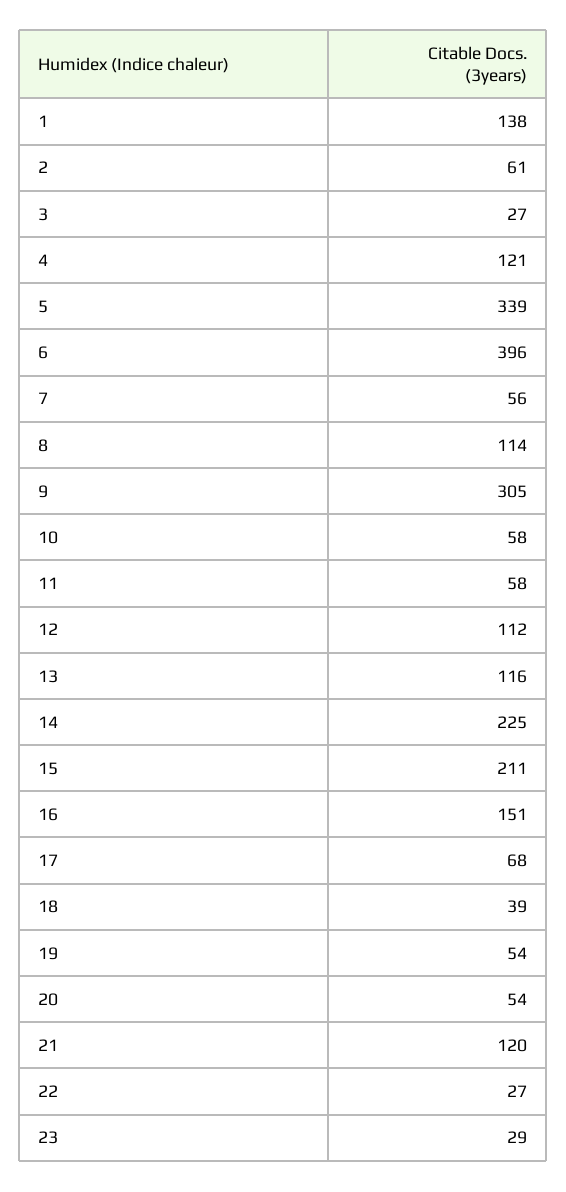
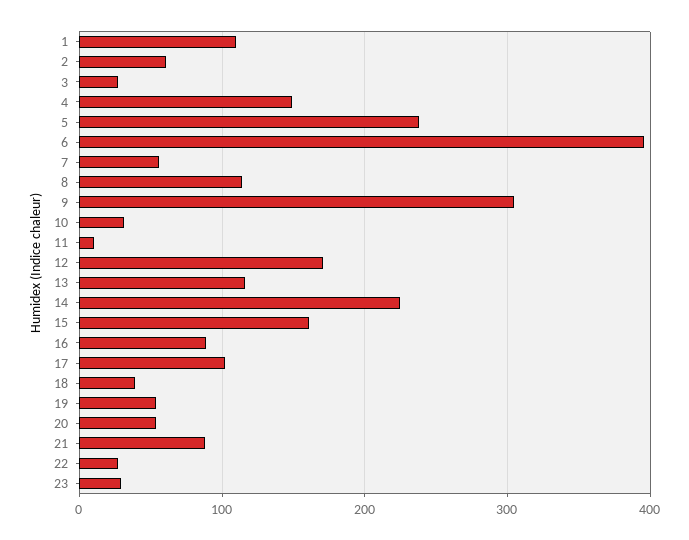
  {
-   "1": 138,
+   "1": 110,
    "2": 61,
    "3": 27,
-   "4": 121,
+   "4": 150,
-   "5": 339,
+   "5": 240,
    "6": 396,
    "7": 56,
    "8": 114,
    "9": 305,
-   "10": 58,
+   "10": 30,
-   "11": 58,
+   "11": 10,
-   "12": 112,
+   "12": 170,
    "13": 116,
    "14": 225,
-   "15": 211,
+   "15": 160,
-   "16": 151,
+   "16": 90,
-   "17": 68,
+   "17": 100,
    "18": 39,
    "19": 54,
    "20": 54,
-   "21": 120,
+   "21": 90,
    "22": 27,
    "23": 29
  }

